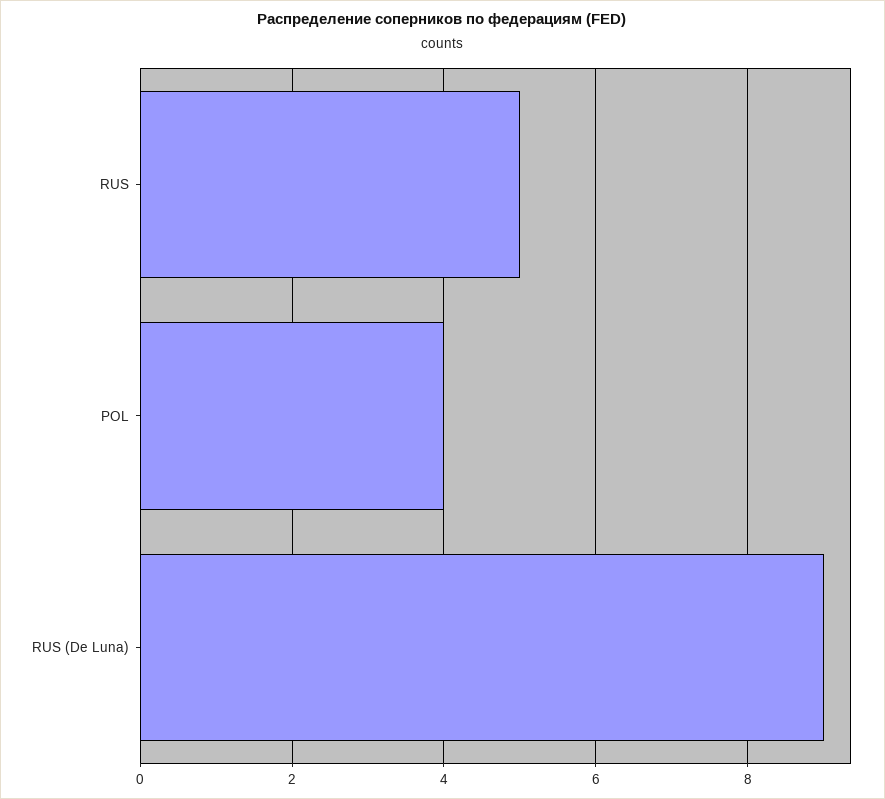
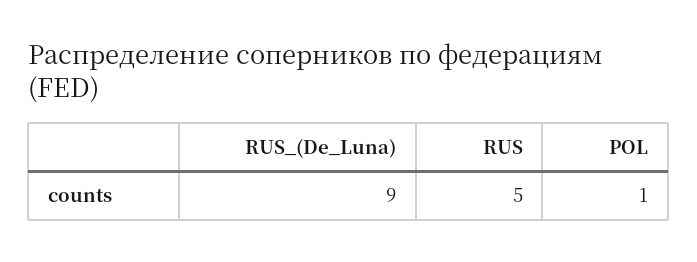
  {
    "RUS": 5,
-   "POL": 4,
+   "POL": 1,
    "RUS (De Luna)": 9
  }

